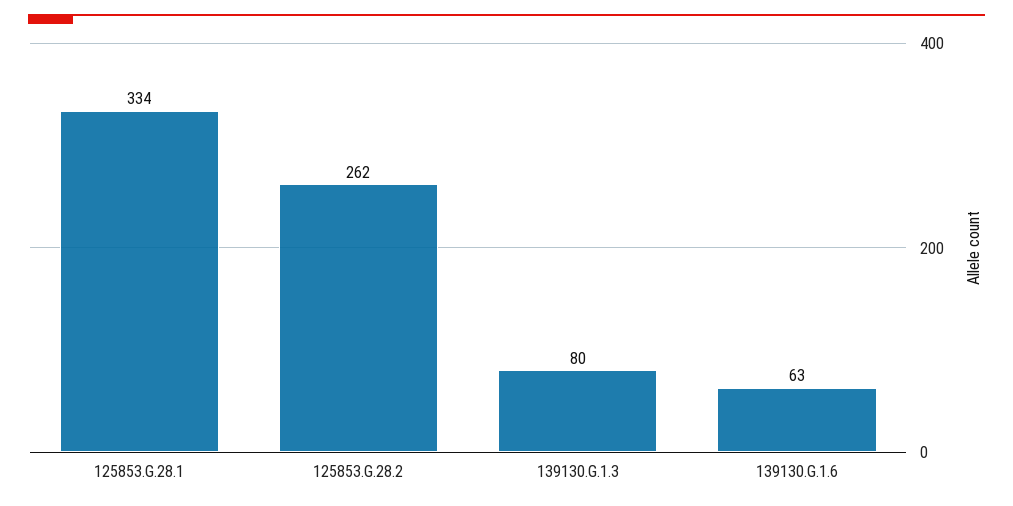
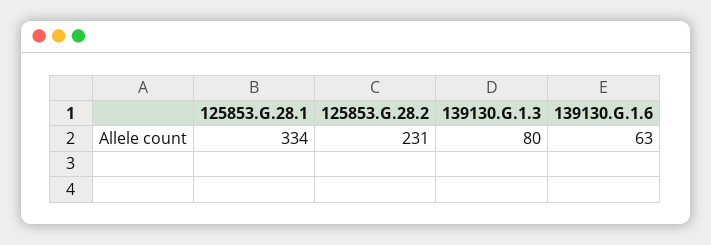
  {
    "125853.G.28.1": 334,
-   "125853.G.28.2": 262,
+   "125853.G.28.2": 231,
    "139130.G.1.3": 80,
    "139130.G.1.6": 63
  }

